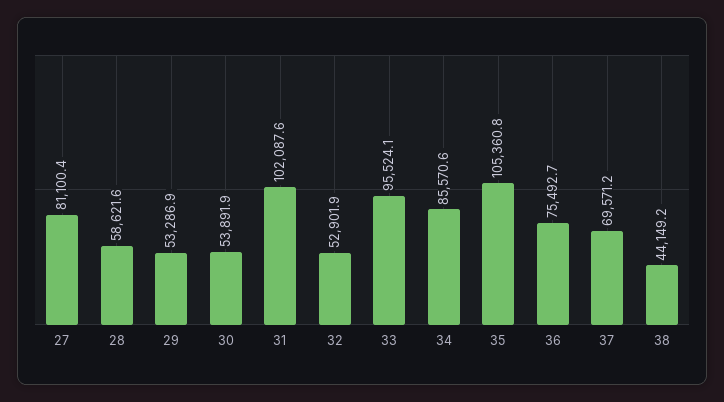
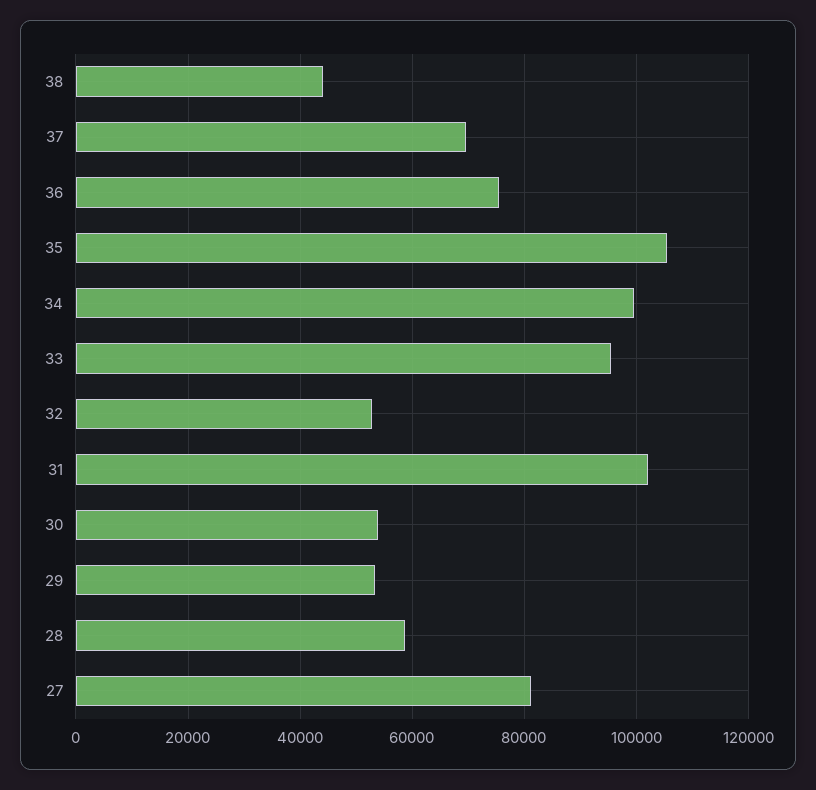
  {
    "27": 81100.4,
    "28": 58621.6,
    "29": 53286.9,
    "30": 53891.9,
    "31": 102087.6,
    "32": 52901.9,
    "33": 95524.1,
-   "34": 85570.6,
+   "34": 100000,
    "35": 105360.8,
    "36": 75492.7,
    "37": 69571.2,
    "38": 44149.2
  }

